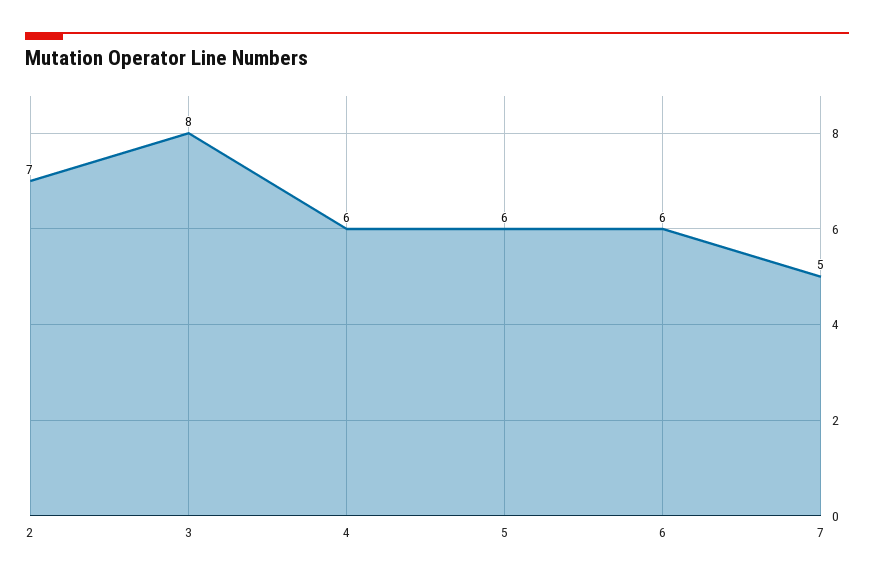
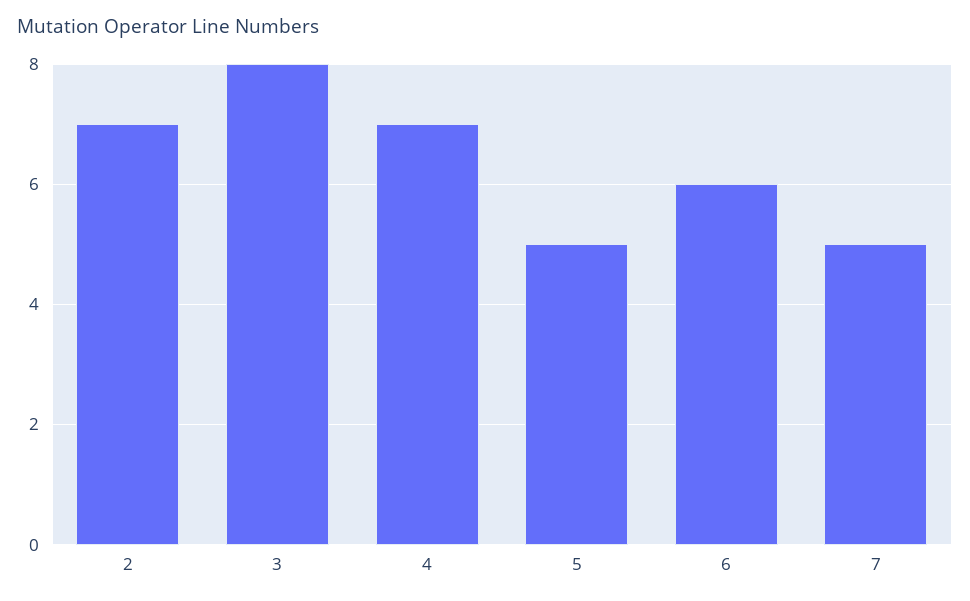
  {
    "2": 7,
    "3": 8,
-   "4": 6,
+   "4": 7,
-   "5": 6,
+   "5": 5,
    "6": 6,
    "7": 5
  }

